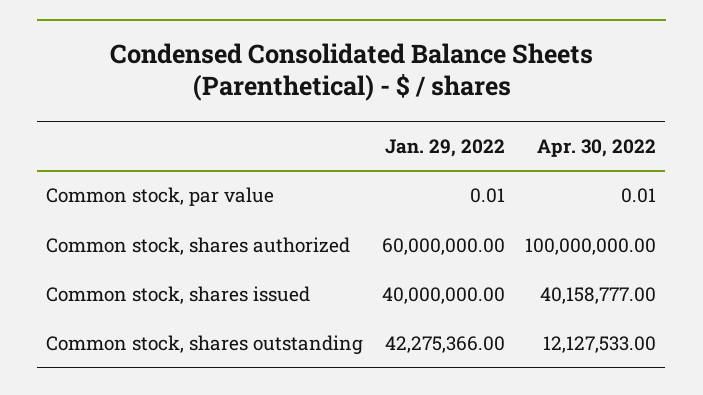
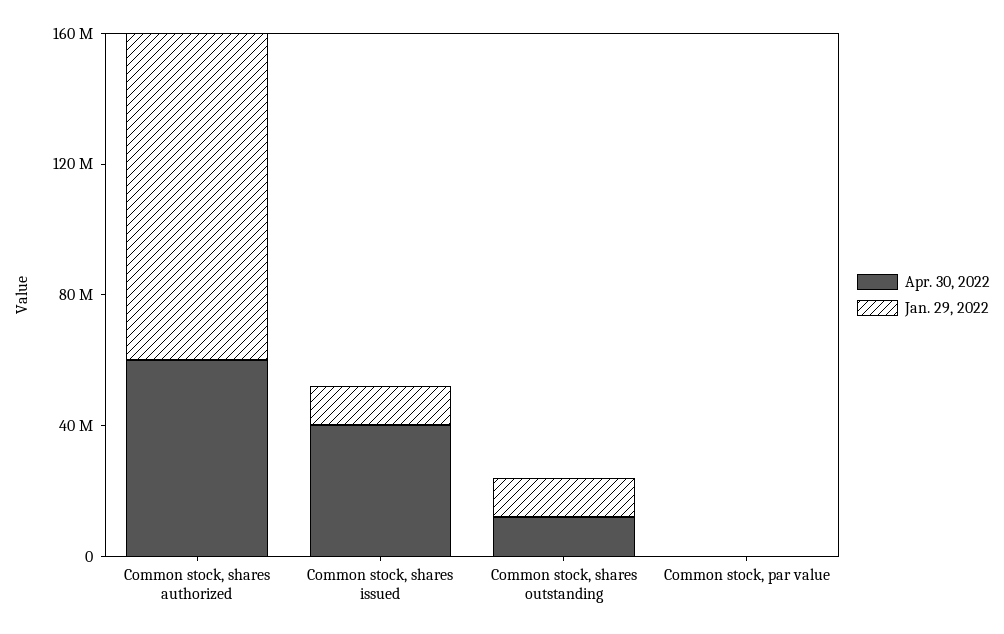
  {
    "Jan. 29, 2022": {
      "Common stock, par value": 0.01,
-     "Common stock, shares authorized": 60000000,
+     "Common stock, shares authorized": 100000000,
-     "Common stock, shares issued": 40000000,
+     "Common stock, shares issued": 10000000,
-     "Common stock, shares outstanding": 42275366
+     "Common stock, shares outstanding": 10000000
    },
    "Apr. 30, 2022": {
      "Common stock, par value": 0.01,
-     "Common stock, shares authorized": 100000000,
+     "Common stock, shares authorized": 60000000,
      "Common stock, shares issued": 40158777,
      "Common stock, shares outstanding": 12127533
    }
  }

